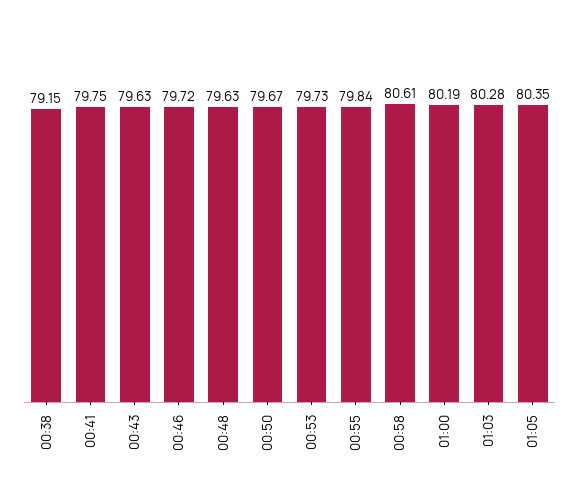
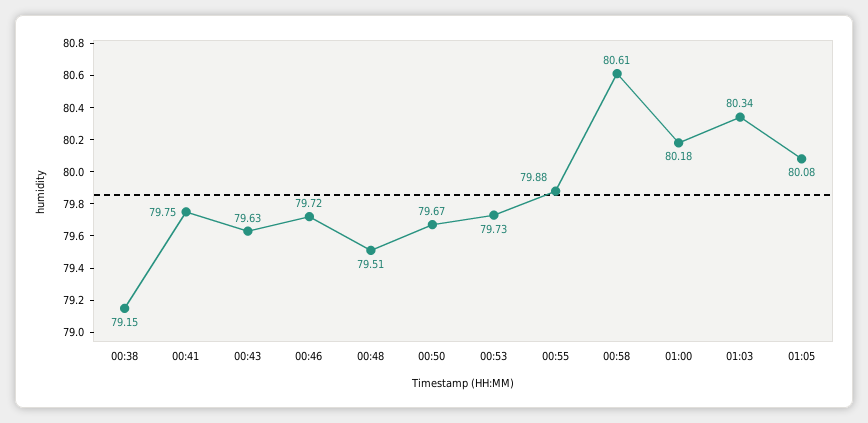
  {
    "00:38": 79.15,
    "00:41": 79.75,
    "00:43": 79.63,
    "00:46": 79.72,
-   "00:48": 79.63,
+   "00:48": 79.51,
    "00:50": 79.67,
    "00:53": 79.73,
-   "00:55": 79.84,
+   "00:55": 79.88,
    "00:58": 80.61,
-   "01:00": 80.19,
+   "01:00": 80.18,
-   "01:03": 80.28,
+   "01:03": 80.34,
-   "01:05": 80.35
+   "01:05": 80.08
  }

